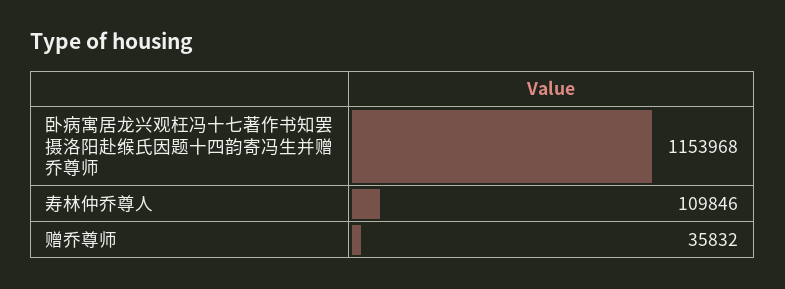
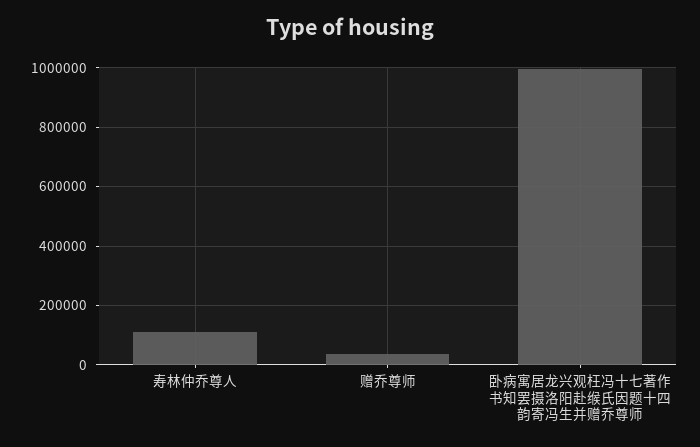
  {
-   "卧病寓居龙兴观枉冯十七著作书知罢摄洛阳赴缑氏因题十四韵寄冯生并赠乔尊师": 1153968,
+   "卧病寓居龙兴观枉冯十七著作书知罢摄洛阳赴缑氏因题十四韵寄冯生并赠乔尊师": 1000000,
    "寿林仲乔尊人": 109846,
    "赠乔尊师": 35832
  }

